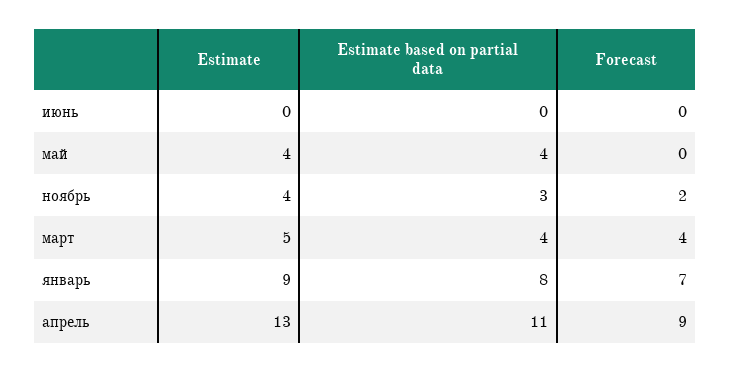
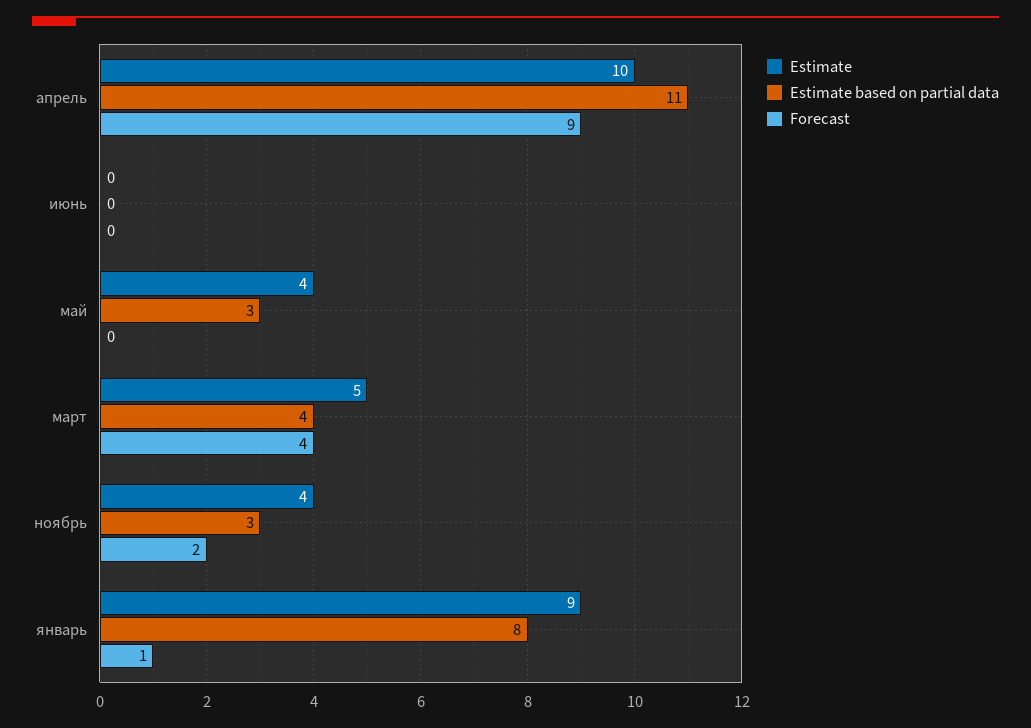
  {
    "Estimate": {
      "июнь": 0,
      "май": 4,
      "ноябрь": 4,
      "март": 5,
      "январь": 9,
-     "апрель": 13
+     "апрель": 10
    },
    "Estimate based on partial data": {
      "июнь": 0,
-     "май": 4,
+     "май": 3,
      "ноябрь": 3,
      "март": 4,
      "январь": 8,
      "апрель": 11
    },
    "Forecast": {
      "июнь": 0,
      "май": 0,
      "ноябрь": 2,
      "март": 4,
-     "январь": 7,
+     "январь": 1,
      "апрель": 9
    }
  }

